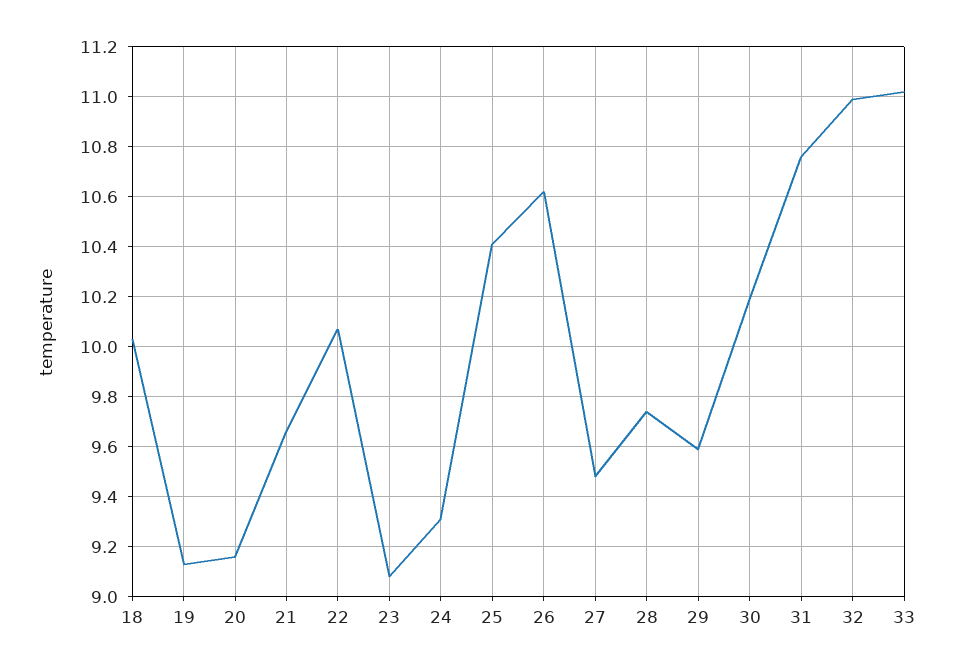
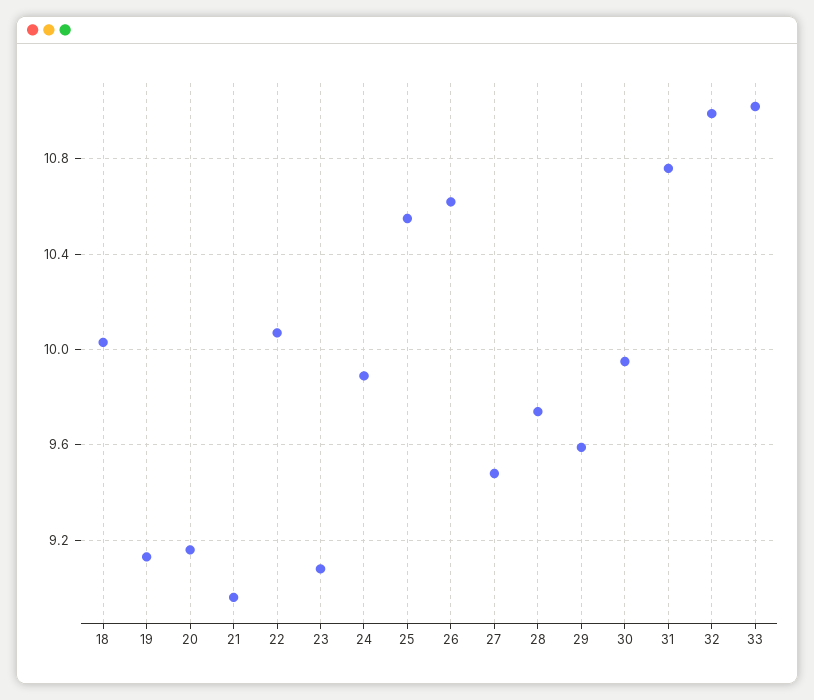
  {
    "18": 10.05,
    "19": 9.15,
    "20": 9.15,
-   "21": 9.65,
+   "21": 8.95,
    "22": 10.05,
    "23": 9.1,
-   "24": 9.3,
+   "24": 9.9,
-   "25": 10.4,
+   "25": 10.55,
    "26": 10.6,
    "27": 9.5,
    "28": 9.75,
    "29": 9.6,
-   "30": 10.2,
+   "30": 9.95,
    "31": 10.75,
    "32": 11,
    "33": 11
  }

